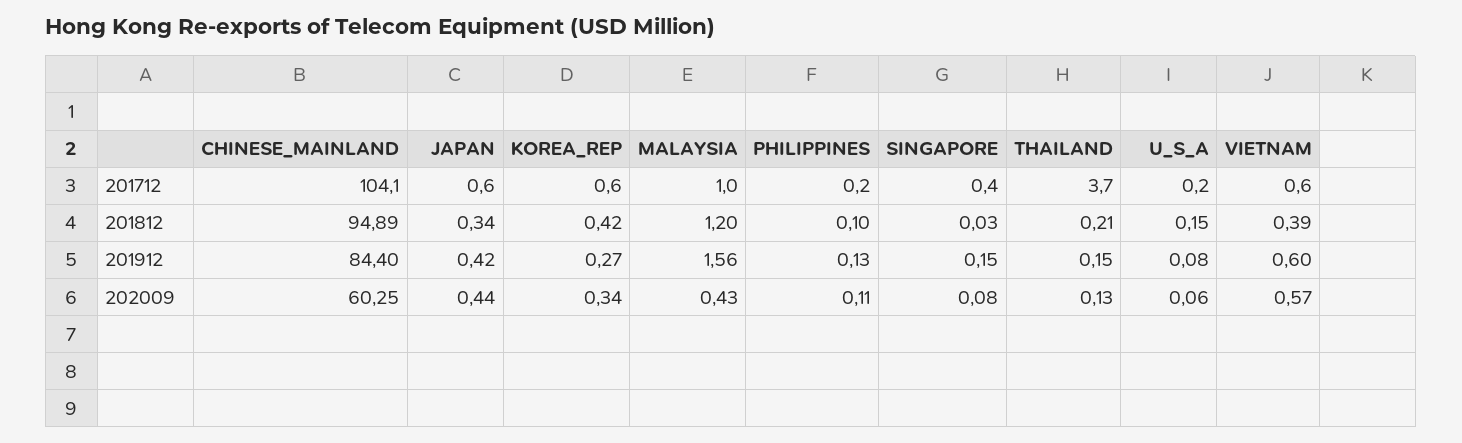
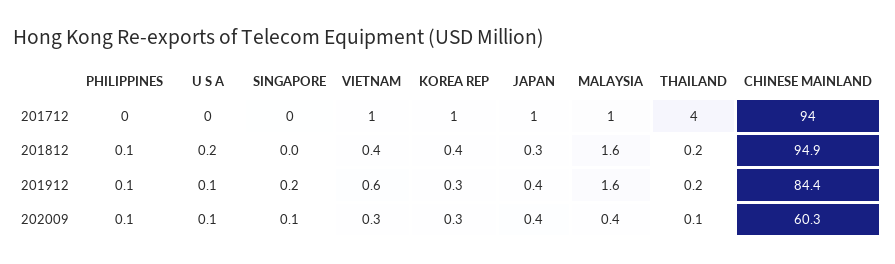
  {
    "CHINESE_MAINLAND": {
-     "201712": 104.1,
+     "201712": 94,
      "201812": 94.89,
      "201912": 84.4,
      "202009": 60.25
    },
    "JAPAN": {
      "201712": 0.6,
      "201812": 0.34,
      "201912": 0.42,
      "202009": 0.44
    },
    "KOREA_REP": {
      "201712": 0.6,
      "201812": 0.42,
      "201912": 0.27,
      "202009": 0.34
    },
    "MALAYSIA": {
      "201712": 1,
-     "201812": 1.2,
+     "201812": 1.6,
      "201912": 1.56,
      "202009": 0.43
    },
    "PHILIPPINES": {
      "201712": 0.2,
      "201812": 0.1,
      "201912": 0.13,
      "202009": 0.11
    },
    "SINGAPORE": {
      "201712": 0.4,
      "201812": 0.03,
      "201912": 0.15,
      "202009": 0.08
    },
    "THAILAND": {
      "201712": 3.7,
      "201812": 0.21,
      "201912": 0.15,
      "202009": 0.13
    },
    "U_S_A": {
      "201712": 0.2,
      "201812": 0.15,
      "201912": 0.08,
      "202009": 0.06
    },
    "VIETNAM": {
      "201712": 0.6,
      "201812": 0.39,
      "201912": 0.6,
-     "202009": 0.57
+     "202009": 0.3
    }
  }

